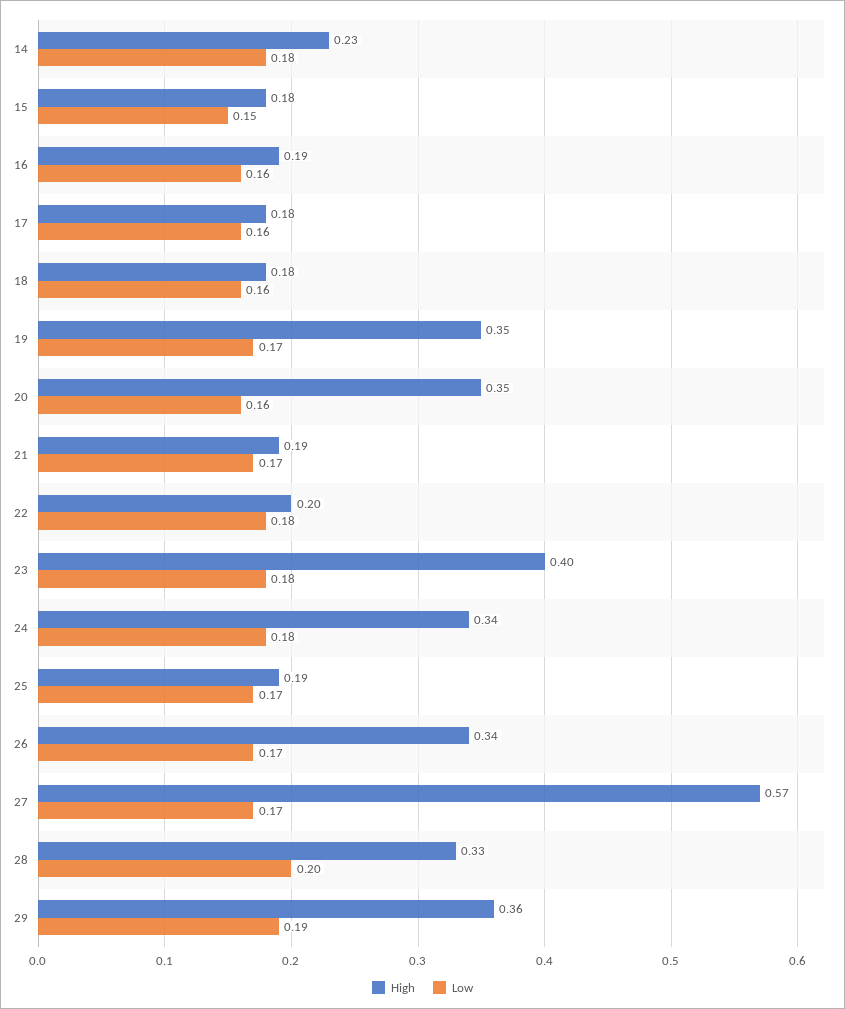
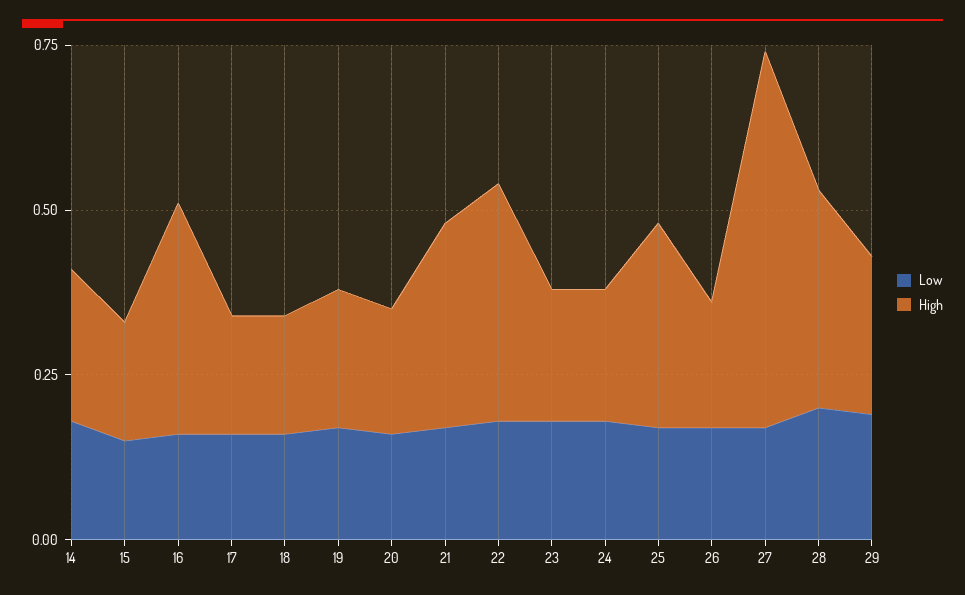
  {
    "High": {
      "14": 0.23,
      "15": 0.18,
-     "16": 0.19,
+     "16": 0.35,
      "17": 0.18,
      "18": 0.18,
-     "19": 0.35,
+     "19": 0.2,
-     "20": 0.35,
+     "20": 0.2,
-     "21": 0.19,
+     "21": 0.3,
-     "22": 0.2,
+     "22": 0.35,
-     "23": 0.4,
+     "23": 0.2,
-     "24": 0.34,
+     "24": 0.2,
-     "25": 0.19,
+     "25": 0.3,
-     "26": 0.34,
+     "26": 0.2,
      "27": 0.57,
      "28": 0.33,
-     "29": 0.36
+     "29": 0.25
    },
    "Low": {
      "14": 0.18,
      "15": 0.15,
      "16": 0.16,
      "17": 0.16,
      "18": 0.16,
      "19": 0.17,
      "20": 0.16,
      "21": 0.17,
      "22": 0.18,
      "23": 0.18,
      "24": 0.18,
      "25": 0.17,
      "26": 0.17,
      "27": 0.17,
      "28": 0.2,
      "29": 0.19
    }
  }

